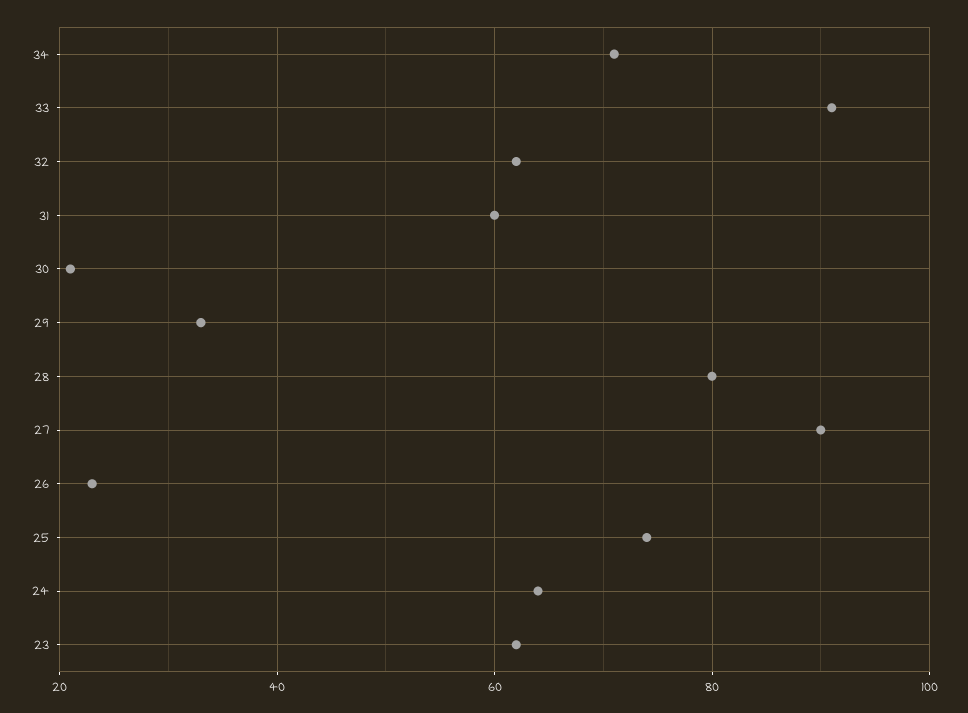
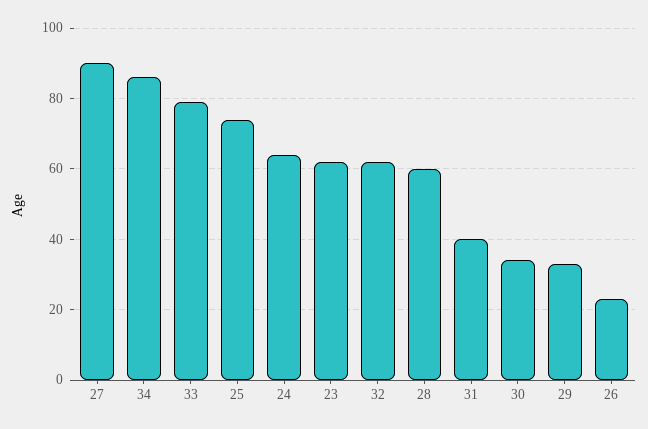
  {
-   "34": 70,
+   "34": 85,
-   "33": 90,
+   "33": 80,
    "32": 60,
-   "31": 60,
+   "31": 40,
-   "30": 20,
+   "30": 35,
    "29": 35,
-   "28": 80,
+   "28": 60,
    "27": 90,
    "26": 25,
    "25": 75,
    "24": 65,
    "23": 60
  }

